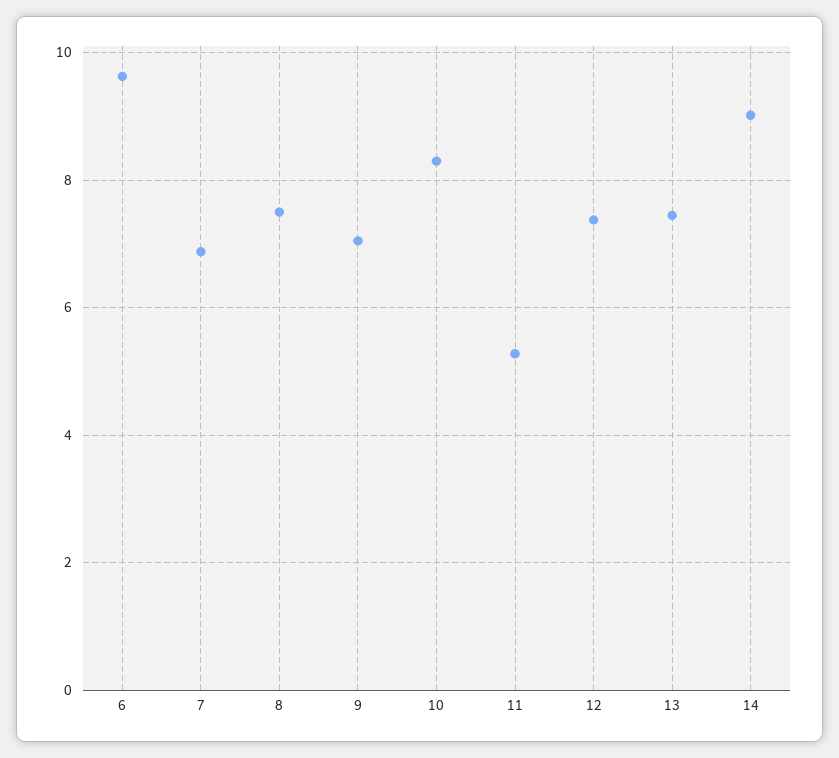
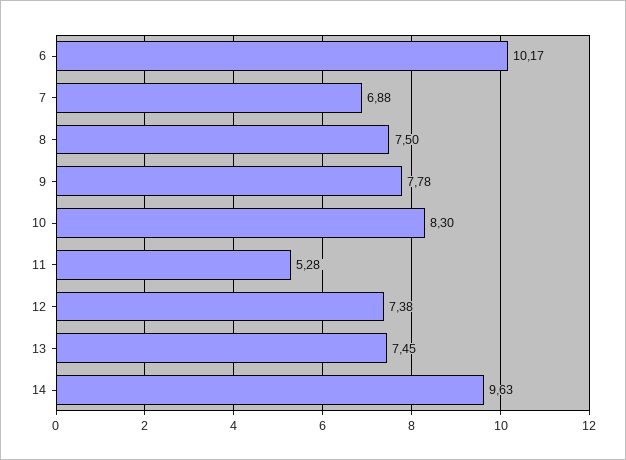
  {
-   "6": 9.6,
+   "6": 10.17,
    "7": 6.88,
    "8": 7.5,
-   "9": 7,
+   "9": 7.78,
    "10": 8.3,
    "11": 5.28,
    "12": 7.38,
    "13": 7.45,
-   "14": 9
+   "14": 9.63
  }

